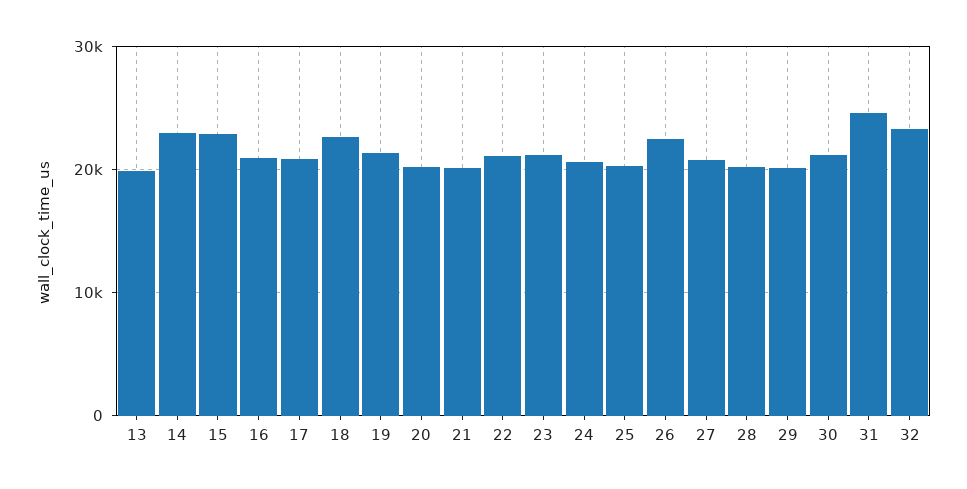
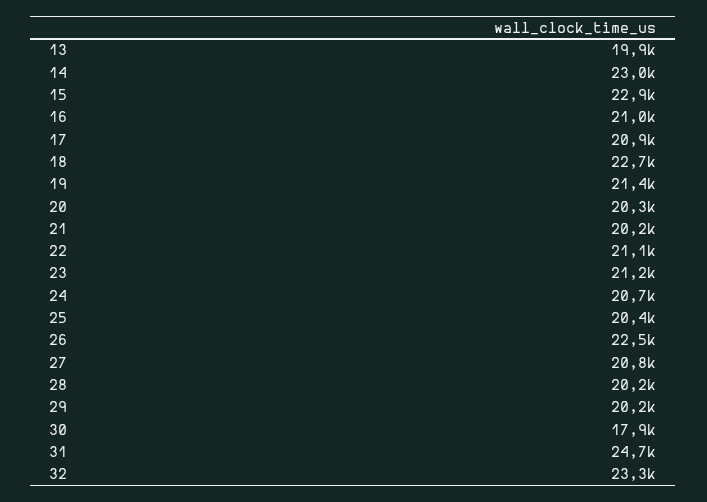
  {
    "13": 19900,
    "14": 23000,
    "15": 22900,
    "16": 21000,
    "17": 20900,
    "18": 22700,
    "19": 21400,
    "20": 20300,
    "21": 20200,
    "22": 21100,
    "23": 21200,
    "24": 20700,
    "25": 20400,
    "26": 22500,
    "27": 20800,
    "28": 20200,
    "29": 20200,
-   "30": 21000,
+   "30": 17900,
    "31": 24700,
    "32": 23300
  }

